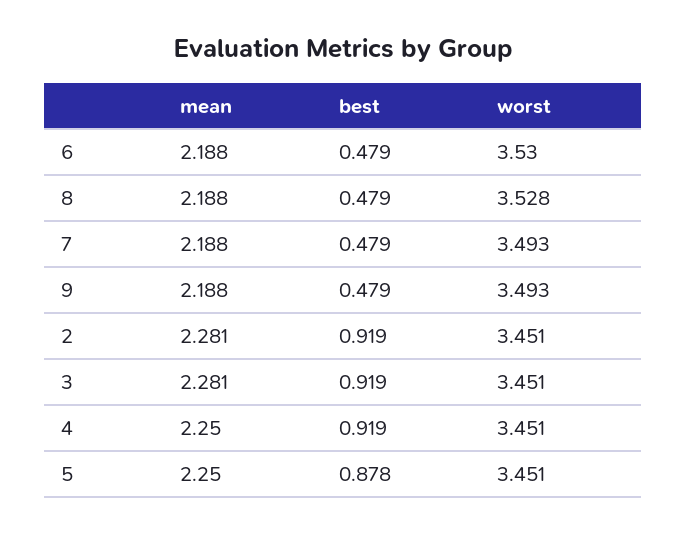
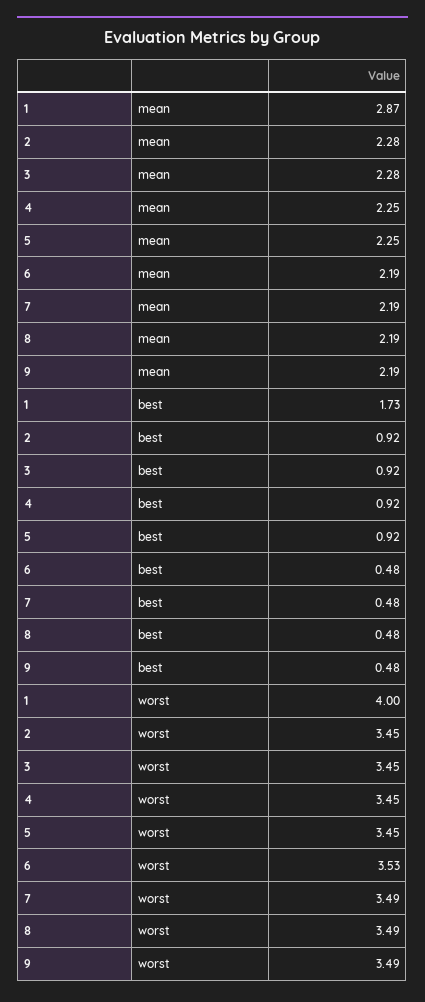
  {
    "mean": {
      "6": 2.188,
      "8": 2.188,
      "7": 2.188,
      "9": 2.188,
      "2": 2.281,
      "3": 2.281,
      "4": 2.25,
-     "5": 2.25
+     "5": 2.25,
+     "1": 2.87
    },
    "best": {
      "6": 0.479,
      "8": 0.479,
      "7": 0.479,
      "9": 0.479,
      "2": 0.919,
      "3": 0.919,
      "4": 0.919,
-     "5": 0.878
+     "5": 0.92,
+     "1": 1.73
    },
    "worst": {
      "6": 3.53,
-     "8": 3.528,
+     "8": 3.49,
      "7": 3.493,
      "9": 3.493,
      "2": 3.451,
      "3": 3.451,
      "4": 3.451,
-     "5": 3.451
+     "5": 3.451,
+     "1": 4
    }
  }

